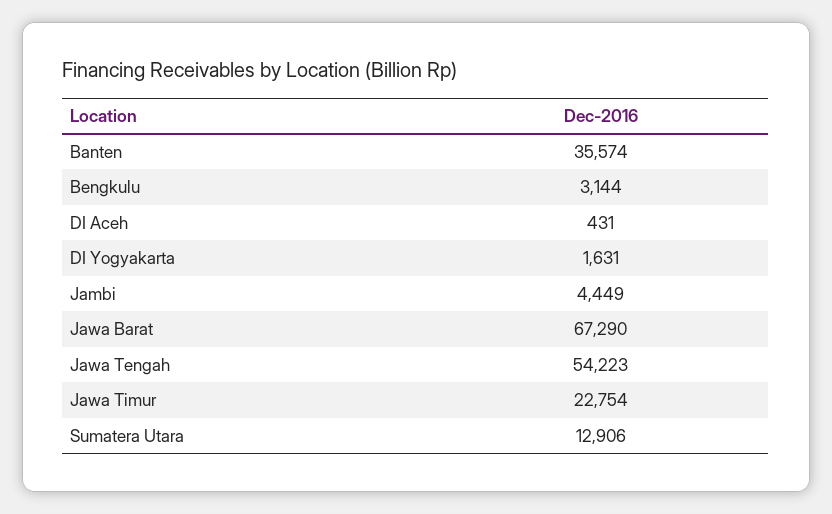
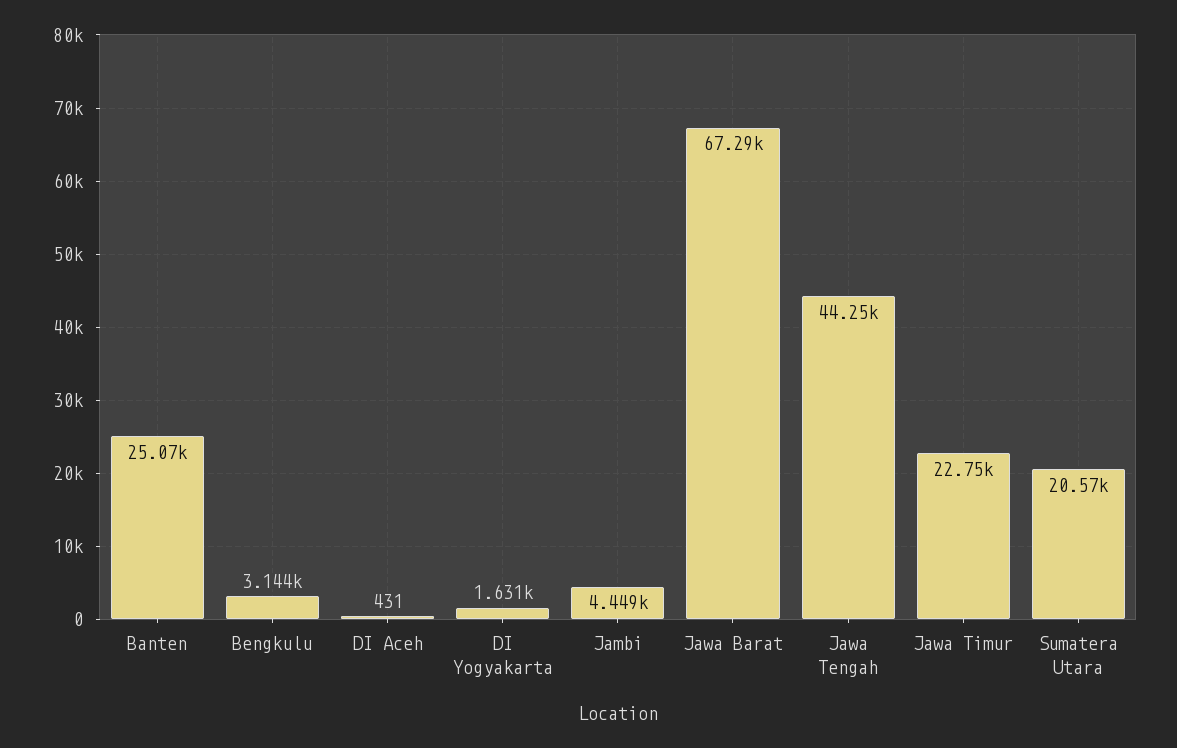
  {
-   "Banten": 35574,
+   "Banten": 25070,
    "Bengkulu": 3144,
    "DI Aceh": 431,
    "DI Yogyakarta": 1631,
    "Jambi": 4449,
    "Jawa Barat": 67290,
-   "Jawa Tengah": 54223,
+   "Jawa Tengah": 44250,
    "Jawa Timur": 22754,
-   "Sumatera Utara": 12906
+   "Sumatera Utara": 20570
  }

